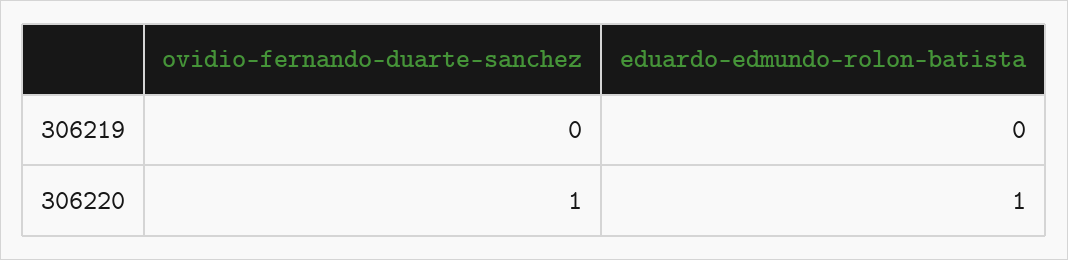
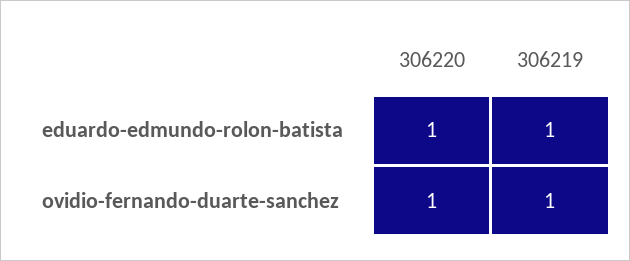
  {
    "ovidio-fernando-duarte-sanchez": {
-     "306219": 0,
+     "306219": 1,
      "306220": 1
    },
    "eduardo-edmundo-rolon-batista": {
-     "306219": 0,
+     "306219": 1,
      "306220": 1
    }
  }

